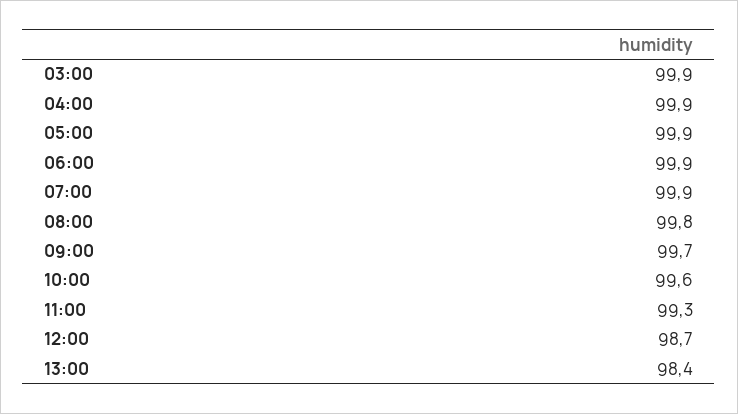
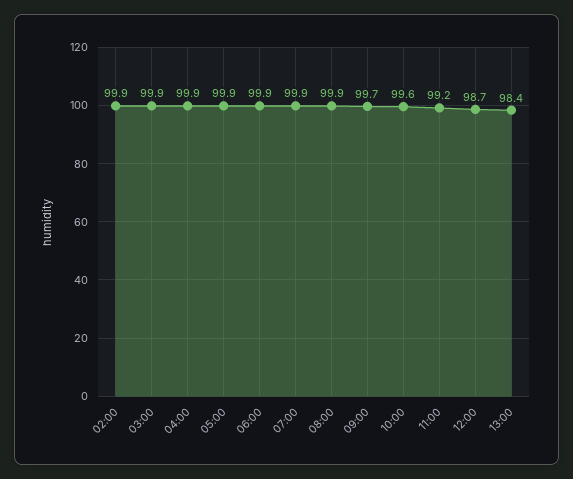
  {
    "03:00": 99.9,
    "04:00": 99.9,
    "05:00": 99.9,
    "06:00": 99.9,
    "07:00": 99.9,
-   "08:00": 99.8,
+   "08:00": 99.9,
    "09:00": 99.7,
    "10:00": 99.6,
-   "11:00": 99.3,
+   "11:00": 99.2,
    "12:00": 98.7,
-   "13:00": 98.4
+   "13:00": 98.4,
+   "02:00": 99.9
  }

